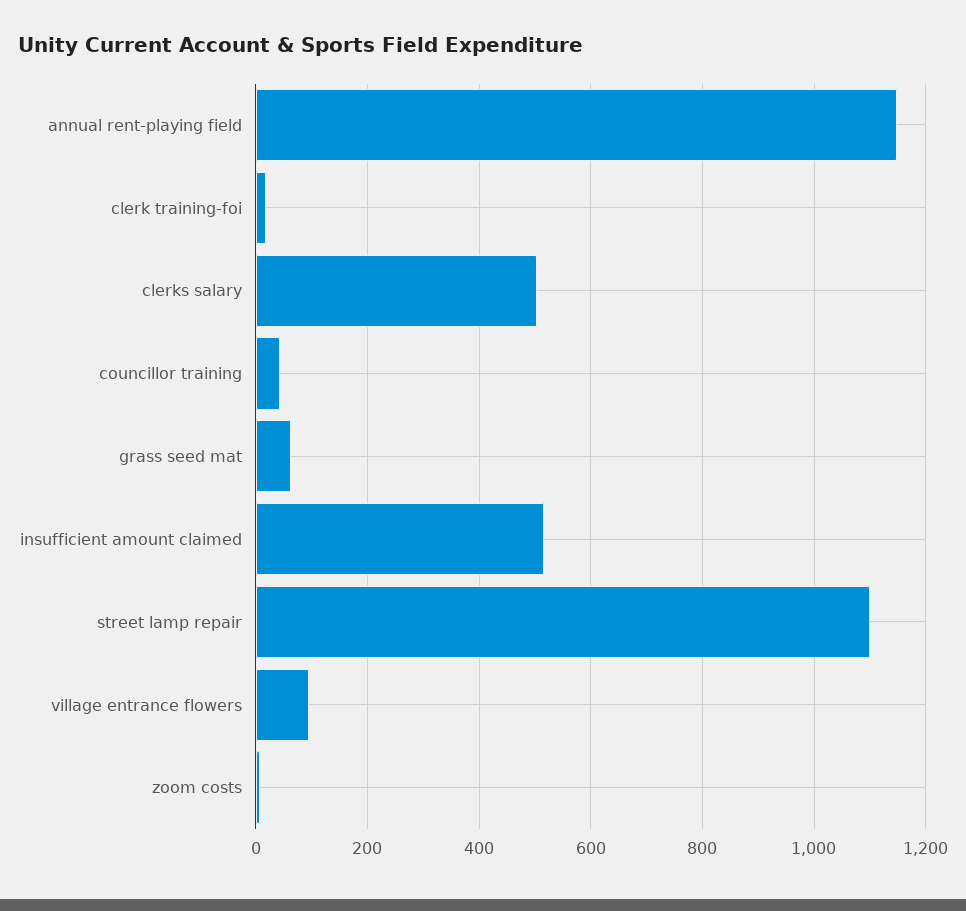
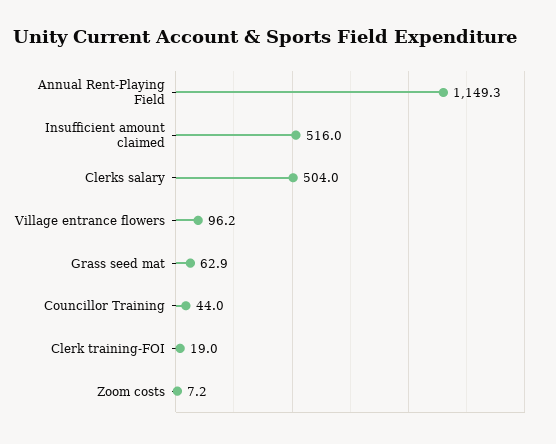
  {
    "annual rent-playing field": 1149.3,
    "clerk training-foi": 19,
    "clerks salary": 504,
    "councillor training": 44,
    "grass seed mat": 62.9,
    "insufficient amount claimed": 516,
-   "street lamp repair": 1100,
    "village entrance flowers": 96.2,
    "zoom costs": 7.2
  }

